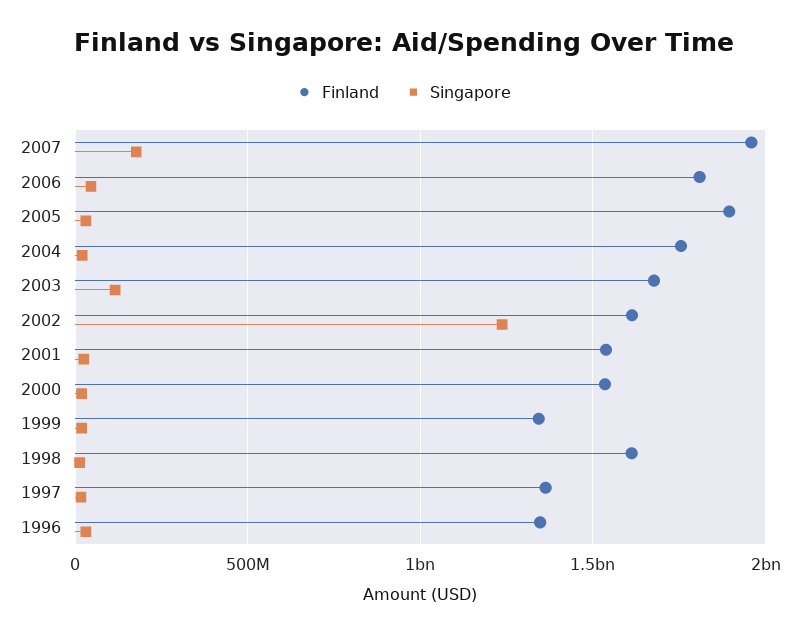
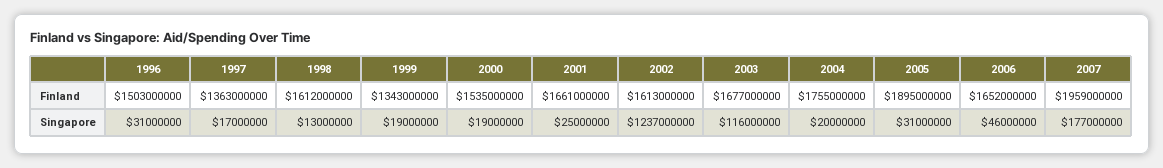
  {
    "Finland": {
      "2007": 1959000000,
-     "2006": 1800000000,
+     "2006": 1652000000,
      "2005": 1895000000,
      "2004": 1755000000,
      "2003": 1677000000,
      "2002": 1613000000,
-     "2001": 1550000000,
+     "2001": 1661000000,
      "2000": 1535000000,
      "1999": 1343000000,
      "1998": 1612000000,
      "1997": 1363000000,
-     "1996": 1350000000
+     "1996": 1503000000
    },
    "Singapore": {
      "2007": 177000000,
      "2006": 46000000,
      "2005": 31000000,
      "2004": 20000000,
      "2003": 116000000,
      "2002": 1237000000,
      "2001": 25000000,
      "2000": 19000000,
      "1999": 19000000,
      "1998": 13000000,
      "1997": 17000000,
      "1996": 31000000
    }
  }

